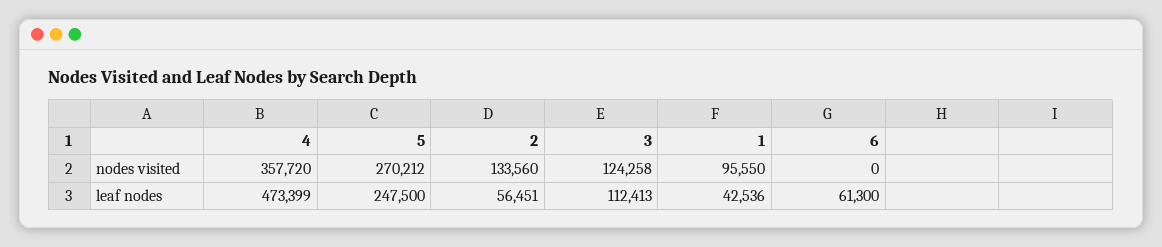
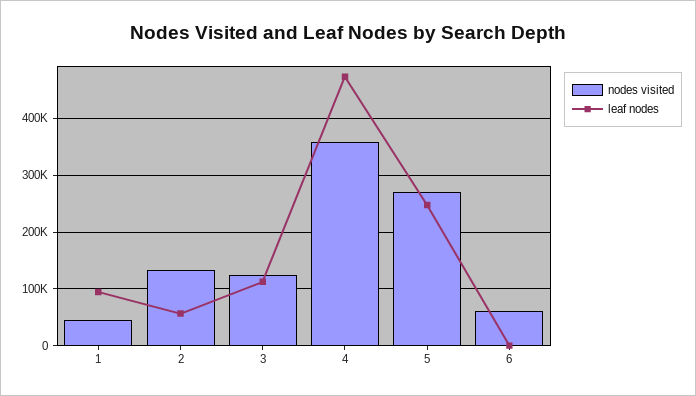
  {
    "nodes visited": {
      "4": 357720,
      "5": 270212,
      "2": 133560,
      "3": 124258,
-     "1": 95550,
+     "1": 40000,
-     "6": 0
+     "6": 60000
    },
    "leaf nodes": {
      "4": 473399,
      "5": 247500,
      "2": 56451,
      "3": 112413,
-     "1": 42536,
+     "1": 100000,
-     "6": 61300
+     "6": 0
    }
  }

